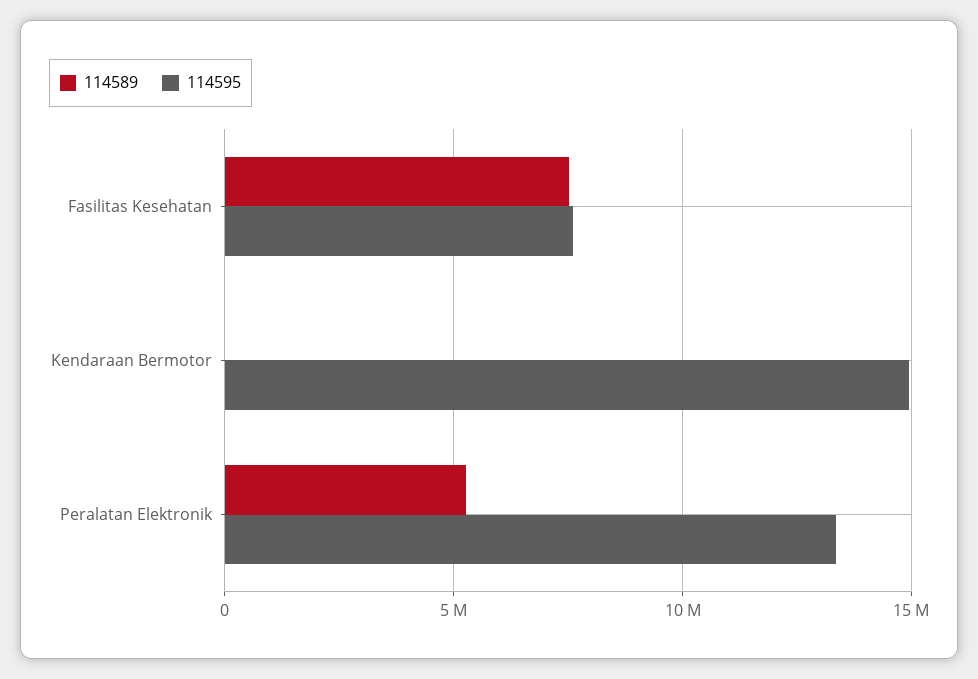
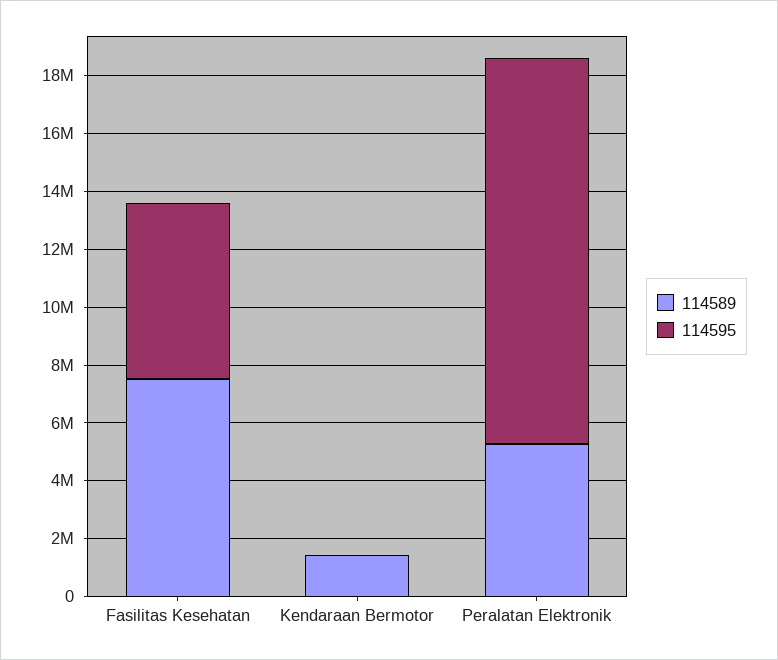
  {
    "114589": {
      "Fasilitas Kesehatan": 7500000,
-     "Kendaraan Bermotor": 0,
+     "Kendaraan Bermotor": 1500000,
      "Peralatan Elektronik": 5500000
    },
    "114595": {
-     "Fasilitas Kesehatan": 7500000,
+     "Fasilitas Kesehatan": 6000000,
-     "Kendaraan Bermotor": 15000000,
+     "Kendaraan Bermotor": 0,
      "Peralatan Elektronik": 13500000
    }
  }

